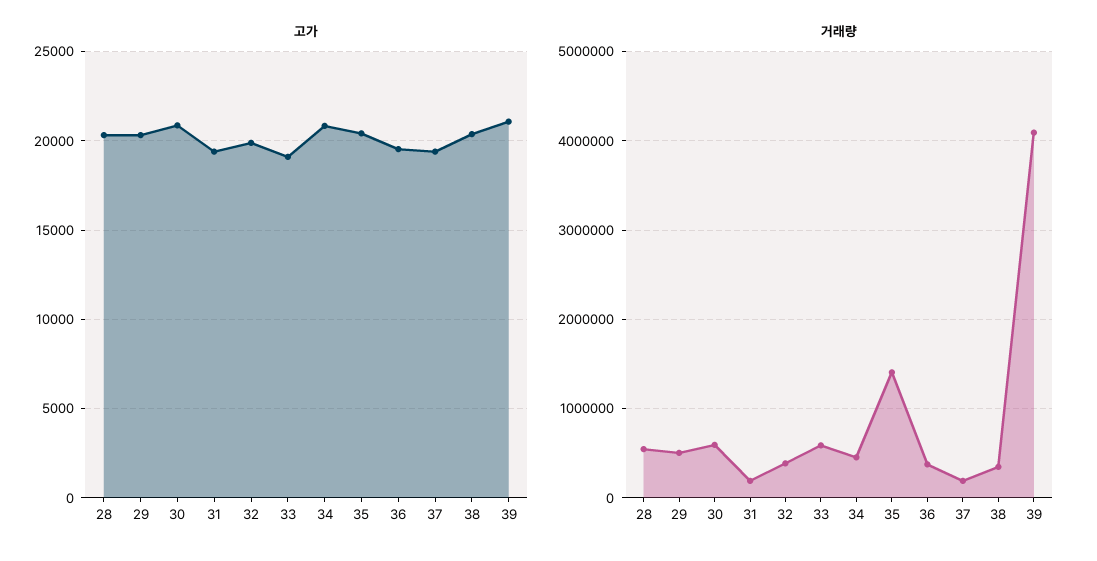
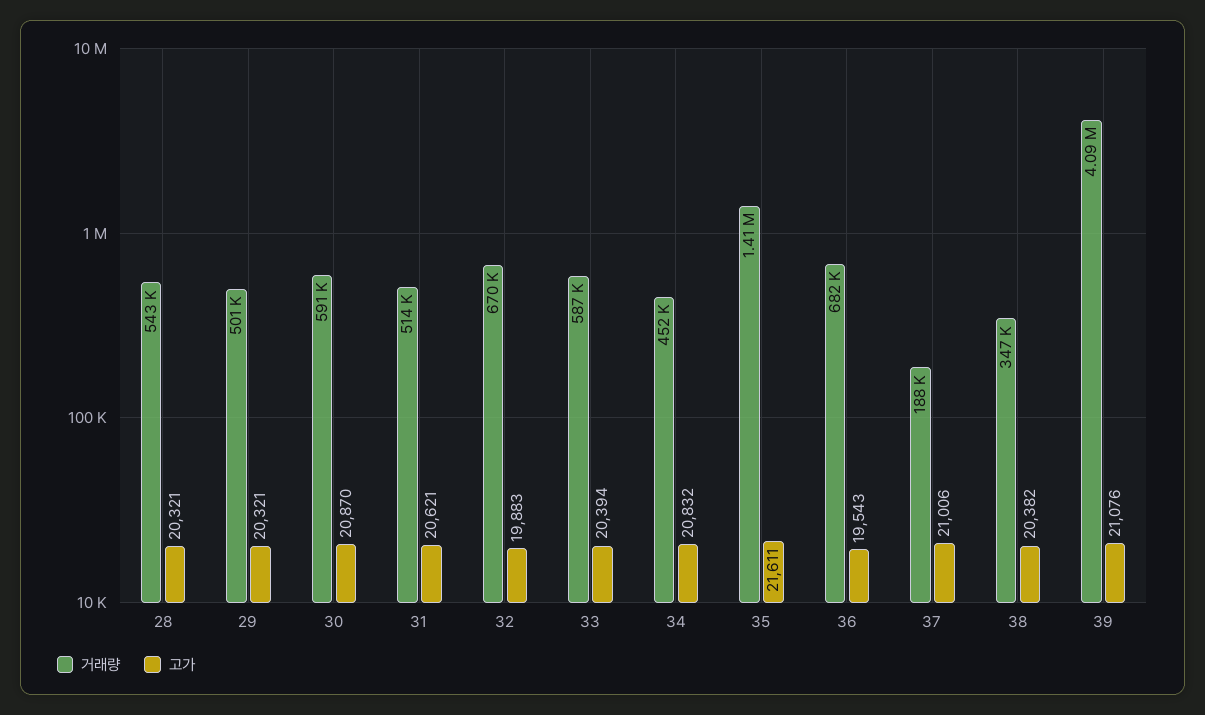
  {
    "고가": {
      "28": 20321,
      "29": 20321,
      "30": 20870,
-     "31": 19500,
+     "31": 20621,
      "32": 19883,
-     "33": 19000,
+     "33": 20394,
      "34": 20832,
-     "35": 20500,
+     "35": 21611,
      "36": 19543,
-     "37": 19500,
+     "37": 21006,
      "38": 20382,
      "39": 21076
    },
    "거래량": {
      "28": 543000,
      "29": 501000,
      "30": 591000,
-     "31": 200000,
+     "31": 514000,
-     "32": 400000,
+     "32": 670000,
      "33": 587000,
      "34": 452000,
      "35": 1410000,
-     "36": 400000,
+     "36": 682000,
      "37": 188000,
      "38": 347000,
      "39": 4090000
    }
  }

